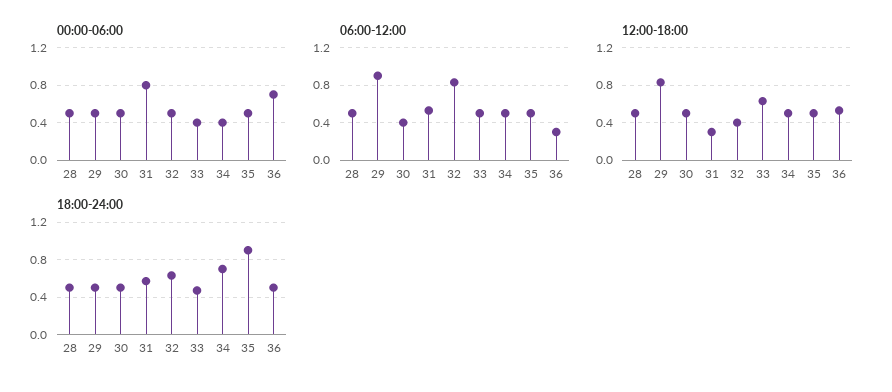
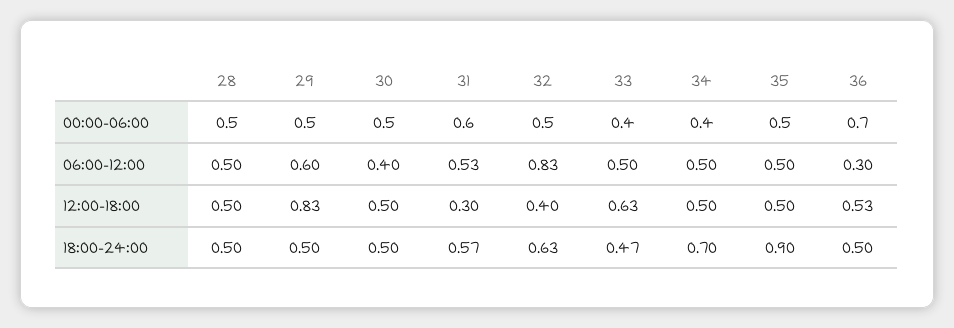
  {
    "00:00-06:00": {
      "28": 0.5,
      "29": 0.5,
      "30": 0.5,
-     "31": 0.8,
+     "31": 0.6,
      "32": 0.5,
      "33": 0.4,
      "34": 0.4,
      "35": 0.5,
      "36": 0.7
    },
    "06:00-12:00": {
      "28": 0.5,
-     "29": 0.9,
+     "29": 0.6,
      "30": 0.4,
      "31": 0.53,
      "32": 0.83,
      "33": 0.5,
      "34": 0.5,
      "35": 0.5,
      "36": 0.3
    },
    "12:00-18:00": {
      "28": 0.5,
      "29": 0.83,
      "30": 0.5,
      "31": 0.3,
      "32": 0.4,
      "33": 0.63,
      "34": 0.5,
      "35": 0.5,
      "36": 0.53
    },
    "18:00-24:00": {
      "28": 0.5,
      "29": 0.5,
      "30": 0.5,
      "31": 0.57,
      "32": 0.63,
      "33": 0.47,
      "34": 0.7,
      "35": 0.9,
      "36": 0.5
    }
  }

